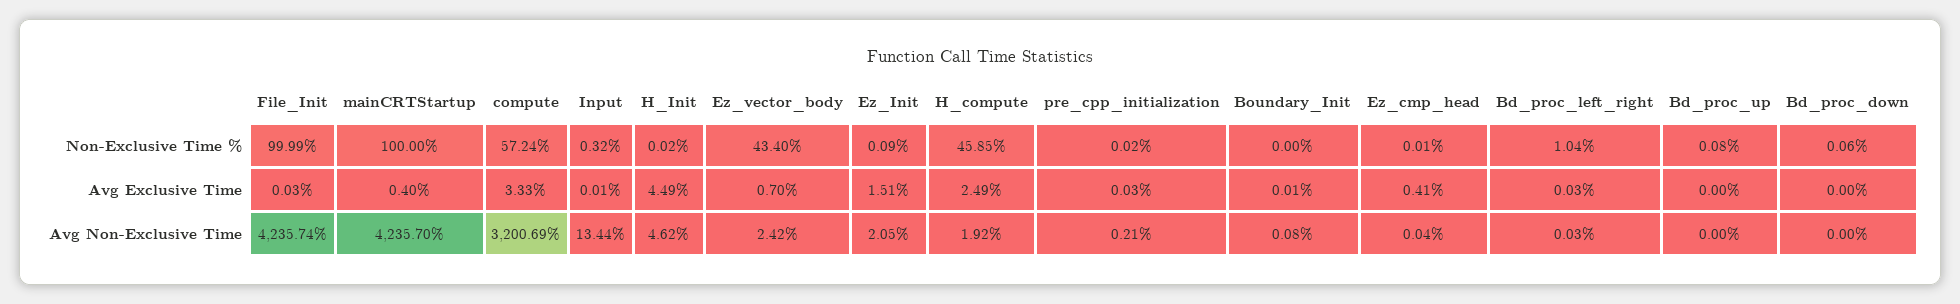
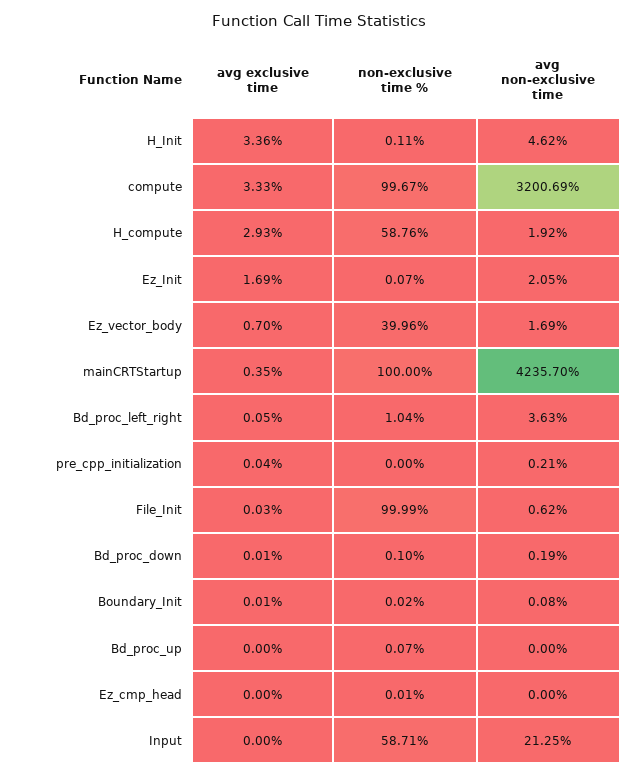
  {
    "File_Init": {
      "Non-Exclusive Time %": 99.99,
      "Avg Exclusive Time": 0.03,
-     "Avg Non-Exclusive Time": 4235.74
+     "Avg Non-Exclusive Time": 0.62
    },
    "mainCRTStartup": {
      "Non-Exclusive Time %": 100,
-     "Avg Exclusive Time": 0.4,
+     "Avg Exclusive Time": 0.35,
      "Avg Non-Exclusive Time": 4235.7
    },
    "compute": {
-     "Non-Exclusive Time %": 57.24,
+     "Non-Exclusive Time %": 99.67,
      "Avg Exclusive Time": 3.33,
      "Avg Non-Exclusive Time": 3200.69
    },
    "Input": {
-     "Non-Exclusive Time %": 0.32,
+     "Non-Exclusive Time %": 58.71,
-     "Avg Exclusive Time": 0.01,
+     "Avg Exclusive Time": 0,
-     "Avg Non-Exclusive Time": 13.44
+     "Avg Non-Exclusive Time": 21.25
    },
    "H_Init": {
-     "Non-Exclusive Time %": 0.02,
+     "Non-Exclusive Time %": 0.11,
-     "Avg Exclusive Time": 4.49,
+     "Avg Exclusive Time": 3.36,
      "Avg Non-Exclusive Time": 4.62
    },
    "Ez_vector_body": {
-     "Non-Exclusive Time %": 43.4,
+     "Non-Exclusive Time %": 39.96,
      "Avg Exclusive Time": 0.7,
-     "Avg Non-Exclusive Time": 2.42
+     "Avg Non-Exclusive Time": 1.69
    },
    "Ez_Init": {
-     "Non-Exclusive Time %": 0.09,
+     "Non-Exclusive Time %": 0.07,
-     "Avg Exclusive Time": 1.51,
+     "Avg Exclusive Time": 1.69,
      "Avg Non-Exclusive Time": 2.05
    },
    "H_compute": {
-     "Non-Exclusive Time %": 45.85,
+     "Non-Exclusive Time %": 58.76,
-     "Avg Exclusive Time": 2.49,
+     "Avg Exclusive Time": 2.93,
      "Avg Non-Exclusive Time": 1.92
    },
    "pre_cpp_initialization": {
-     "Non-Exclusive Time %": 0.02,
+     "Non-Exclusive Time %": 0,
-     "Avg Exclusive Time": 0.03,
+     "Avg Exclusive Time": 0.04,
      "Avg Non-Exclusive Time": 0.21
    },
    "Boundary_Init": {
-     "Non-Exclusive Time %": 0,
+     "Non-Exclusive Time %": 0.02,
      "Avg Exclusive Time": 0.01,
      "Avg Non-Exclusive Time": 0.08
    },
    "Ez_cmp_head": {
      "Non-Exclusive Time %": 0.01,
-     "Avg Exclusive Time": 0.41,
+     "Avg Exclusive Time": 0,
-     "Avg Non-Exclusive Time": 0.04
+     "Avg Non-Exclusive Time": 0
    },
    "Bd_proc_left_right": {
      "Non-Exclusive Time %": 1.04,
-     "Avg Exclusive Time": 0.03,
+     "Avg Exclusive Time": 0.05,
-     "Avg Non-Exclusive Time": 0.03
+     "Avg Non-Exclusive Time": 3.63
    },
    "Bd_proc_up": {
-     "Non-Exclusive Time %": 0.08,
+     "Non-Exclusive Time %": 0.07,
      "Avg Exclusive Time": 0,
      "Avg Non-Exclusive Time": 0
    },
    "Bd_proc_down": {
-     "Non-Exclusive Time %": 0.06,
+     "Non-Exclusive Time %": 0.1,
-     "Avg Exclusive Time": 0,
+     "Avg Exclusive Time": 0.01,
-     "Avg Non-Exclusive Time": 0
+     "Avg Non-Exclusive Time": 0.19
    }
  }

